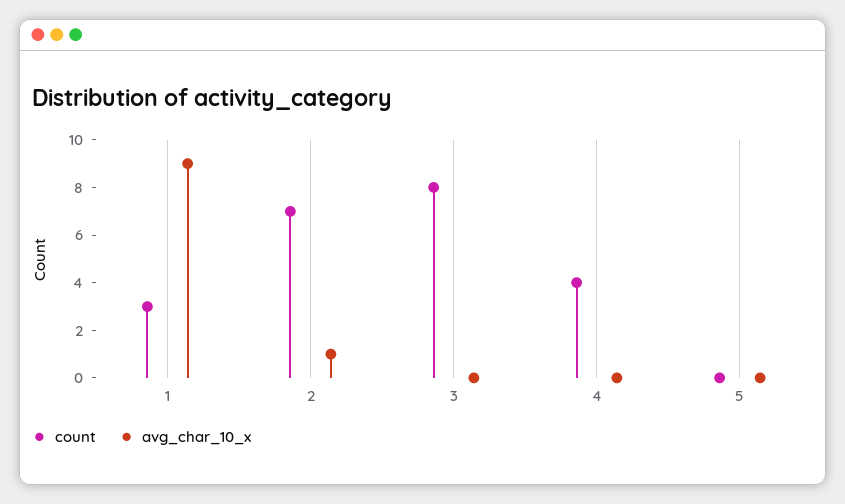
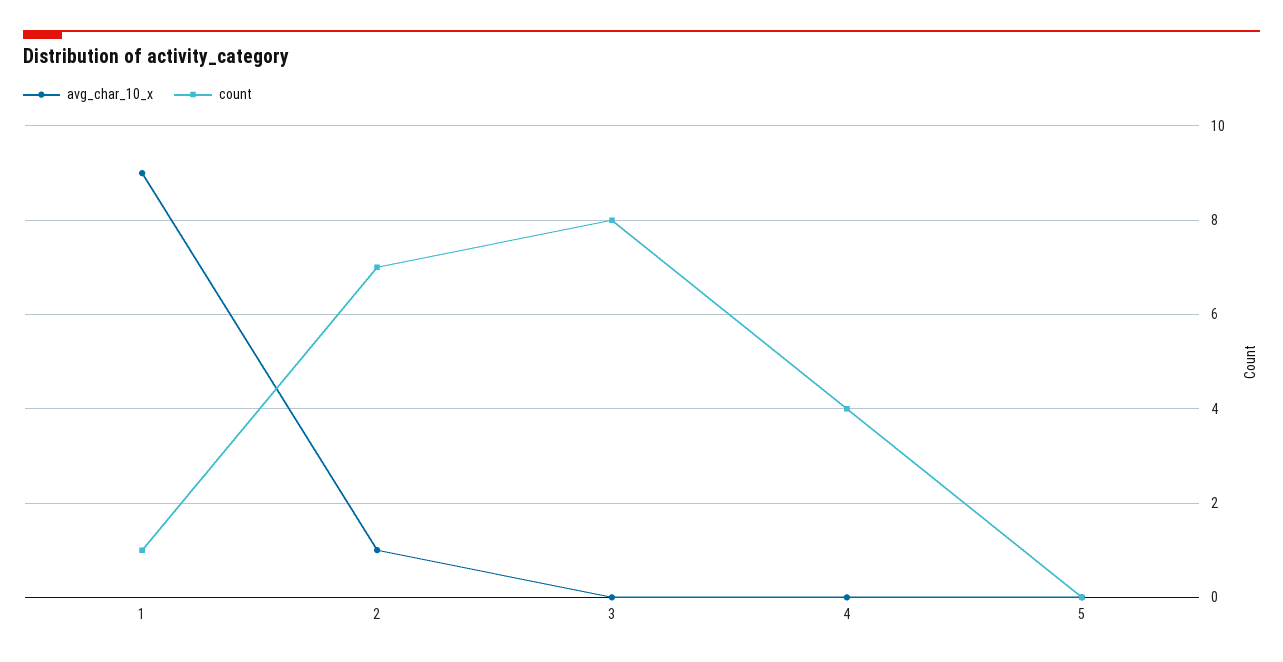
  {
    "count": {
-     "1": 3,
+     "1": 1,
      "2": 7,
      "3": 8,
      "4": 4,
      "5": 0
    },
    "avg_char_10_x": {
      "1": 9,
      "2": 1,
      "3": 0,
      "4": 0,
      "5": 0
    }
  }

